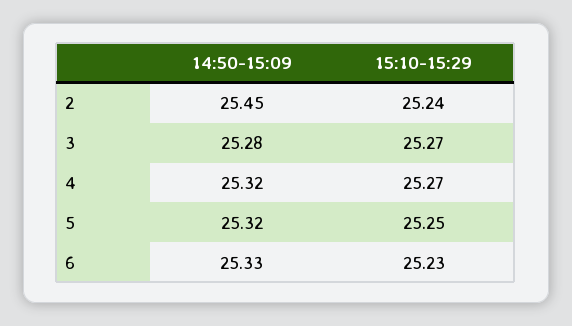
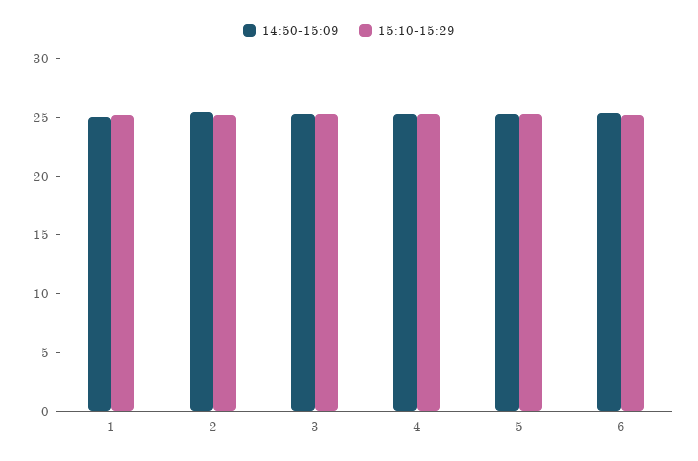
  {
    "14:50-15:09": {
      "2": 25.45,
      "3": 25.28,
      "4": 25.32,
      "5": 25.32,
-     "6": 25.33
+     "6": 25.33,
+     "1": 25
    },
    "15:10-15:29": {
      "2": 25.24,
      "3": 25.27,
      "4": 25.27,
      "5": 25.25,
-     "6": 25.23
+     "6": 25.23,
+     "1": 25
    }
  }

